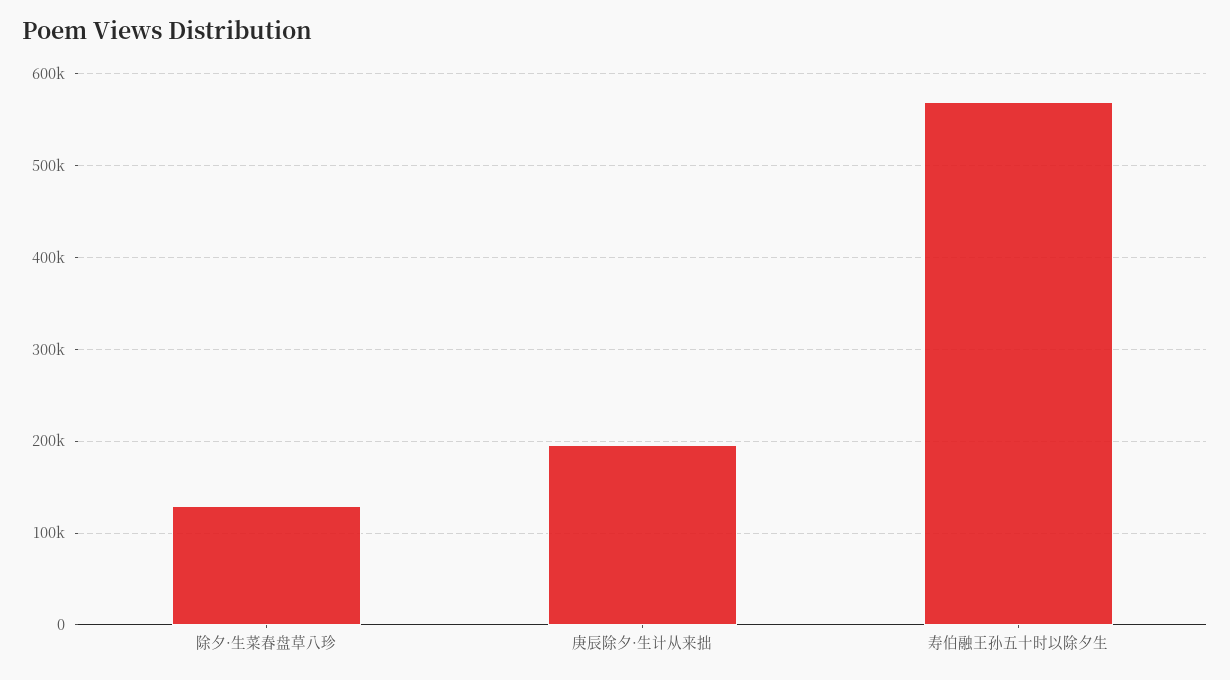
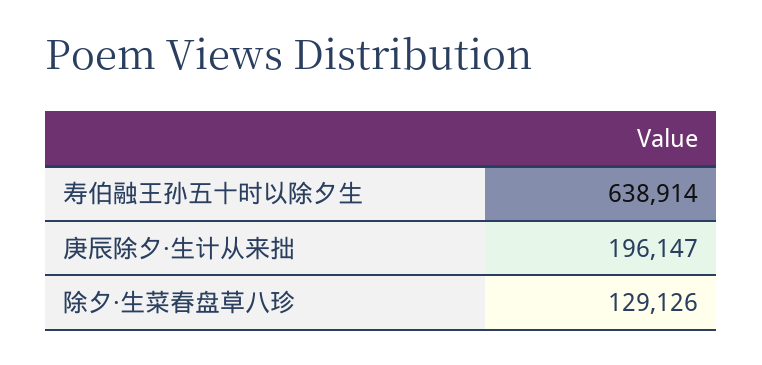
  {
    "除夕·生菜春盘草八珍": 129126,
    "庚辰除夕·生计从来拙": 196147,
-   "寿伯融王孙五十时以除夕生": 570000
+   "寿伯融王孙五十时以除夕生": 638914
  }

